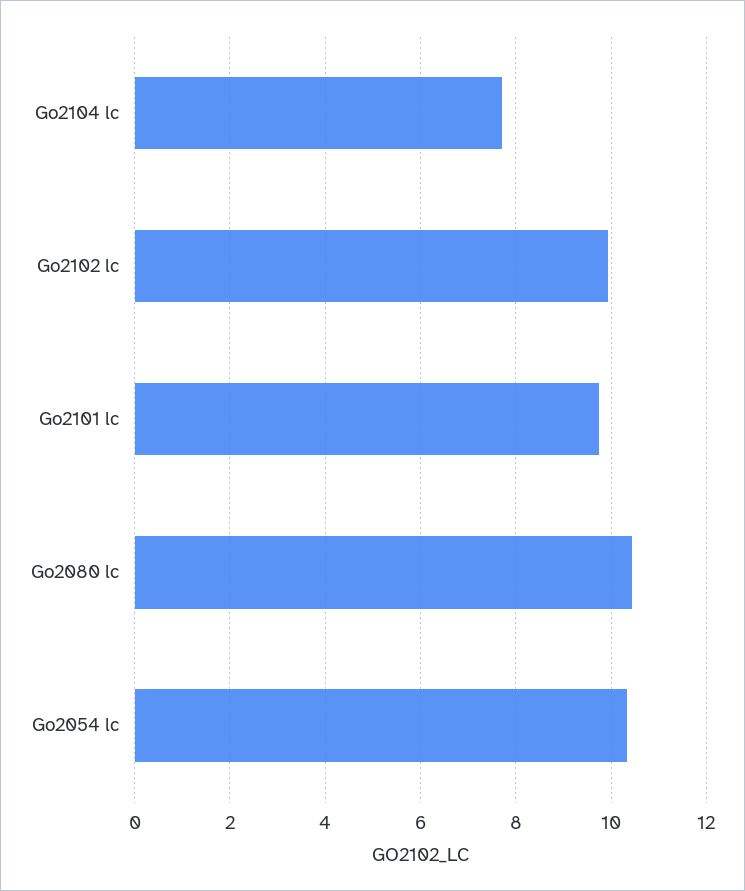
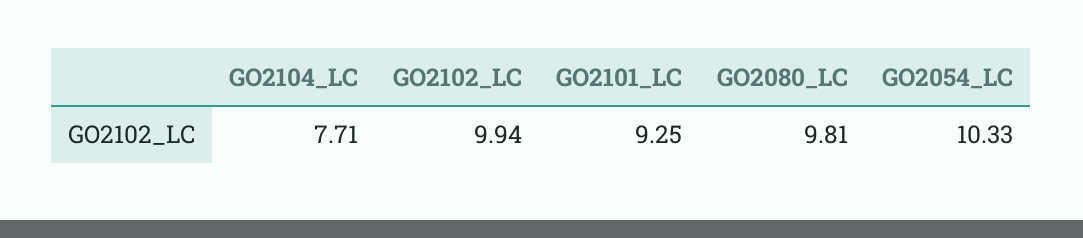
  {
    "Go2104 lc": 7.71,
    "Go2102 lc": 9.94,
-   "Go2101 lc": 9.8,
+   "Go2101 lc": 9.25,
-   "Go2080 lc": 10.4,
+   "Go2080 lc": 9.81,
    "Go2054 lc": 10.33
  }

